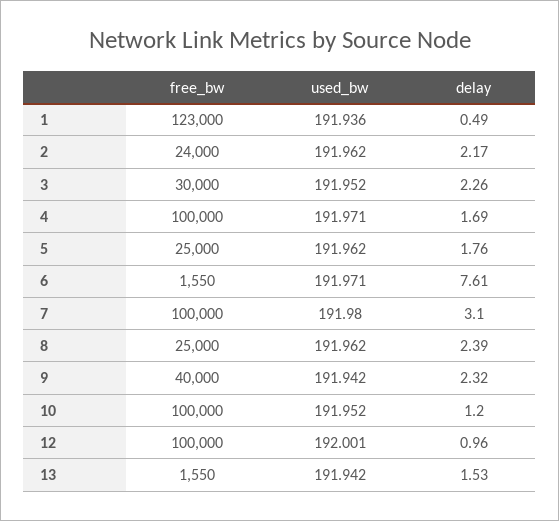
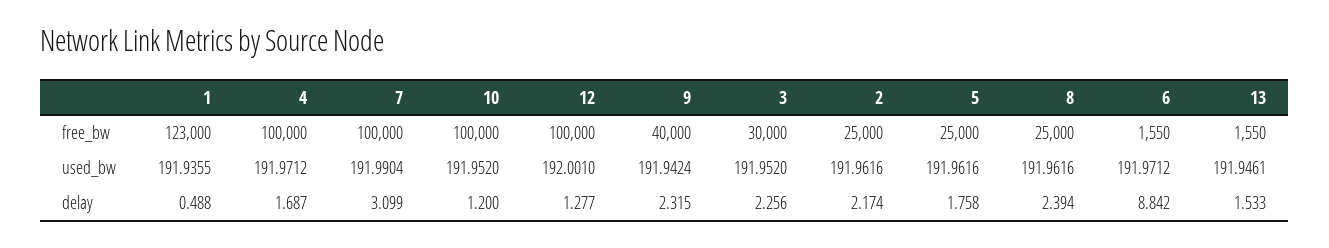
  {
    "free_bw": {
      "1": 123000,
-     "2": 24000,
+     "2": 25000,
      "3": 30000,
      "4": 100000,
      "5": 25000,
      "6": 1550,
      "7": 100000,
      "8": 25000,
      "9": 40000,
      "10": 100000,
      "12": 100000,
      "13": 1550
    },
    "used_bw": {
      "1": 191.9355,
      "2": 191.9616,
      "3": 191.952,
      "4": 191.9712,
      "5": 191.9616,
      "6": 191.9712,
-     "7": 191.98,
+     "7": 191.9904,
      "8": 191.9616,
      "9": 191.9424,
      "10": 191.952,
      "12": 192.001,
-     "13": 191.942
+     "13": 191.9461
    },
    "delay": {
      "1": 0.488,
      "2": 2.174,
      "3": 2.256,
      "4": 1.687,
      "5": 1.758,
-     "6": 7.61,
+     "6": 8.842,
      "7": 3.099,
      "8": 2.394,
      "9": 2.315,
      "10": 1.2,
-     "12": 0.96,
+     "12": 1.277,
      "13": 1.533
    }
  }

